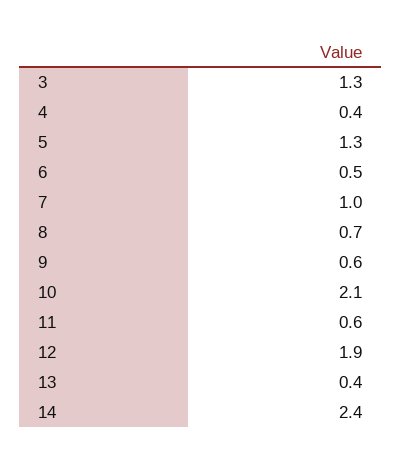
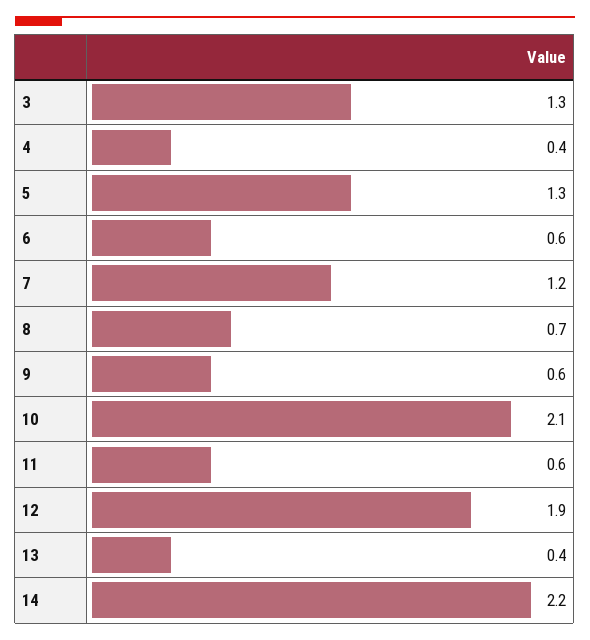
  {
    "3": 1.3,
    "4": 0.4,
    "5": 1.3,
-   "6": 0.5,
+   "6": 0.6,
-   "7": 1,
+   "7": 1.2,
    "8": 0.7,
    "9": 0.6,
    "10": 2.1,
    "11": 0.6,
    "12": 1.9,
    "13": 0.4,
-   "14": 2.4
+   "14": 2.2
  }

